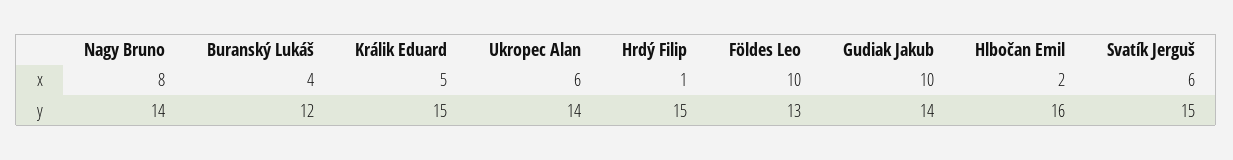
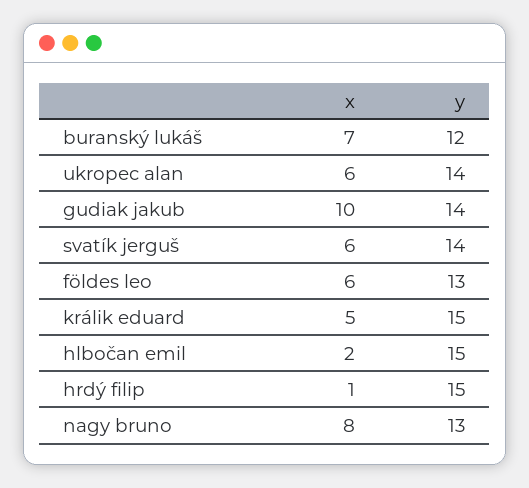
  {
    "Nagy Bruno": {
      "x": 8,
-     "y": 14
+     "y": 13
    },
    "Buranský Lukáš": {
-     "x": 4,
+     "x": 7,
      "y": 12
    },
    "Králik Eduard": {
      "x": 5,
      "y": 15
    },
    "Ukropec Alan": {
      "x": 6,
      "y": 14
    },
    "Hrdý Filip": {
      "x": 1,
      "y": 15
    },
    "Földes Leo": {
-     "x": 10,
+     "x": 6,
      "y": 13
    },
    "Gudiak Jakub": {
      "x": 10,
      "y": 14
    },
    "Hlbočan Emil": {
      "x": 2,
-     "y": 16
+     "y": 15
    },
    "Svatík Jerguš": {
      "x": 6,
-     "y": 15
+     "y": 14
    }
  }

